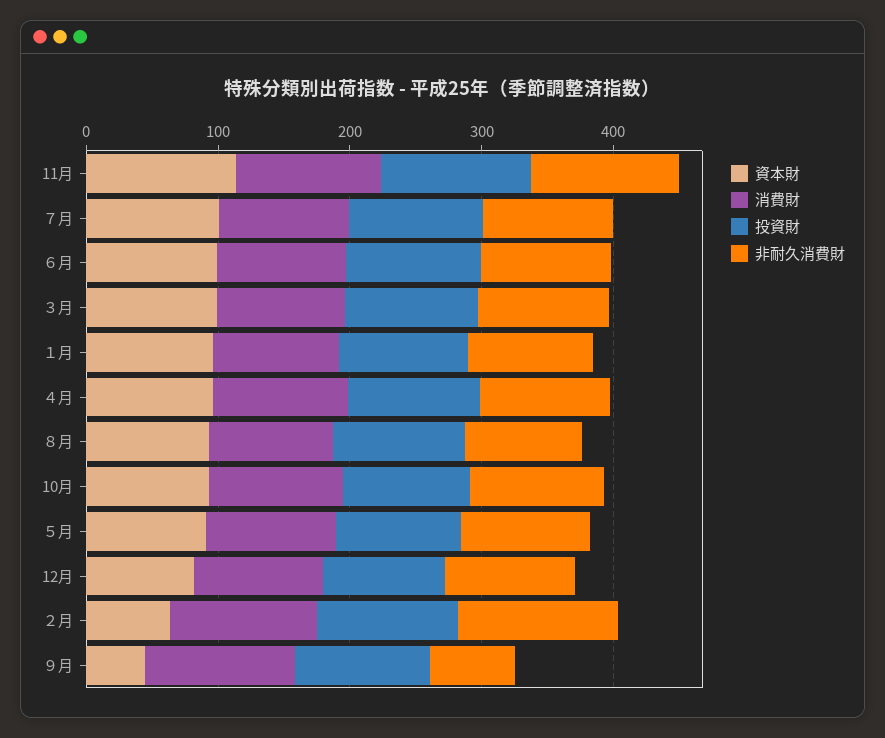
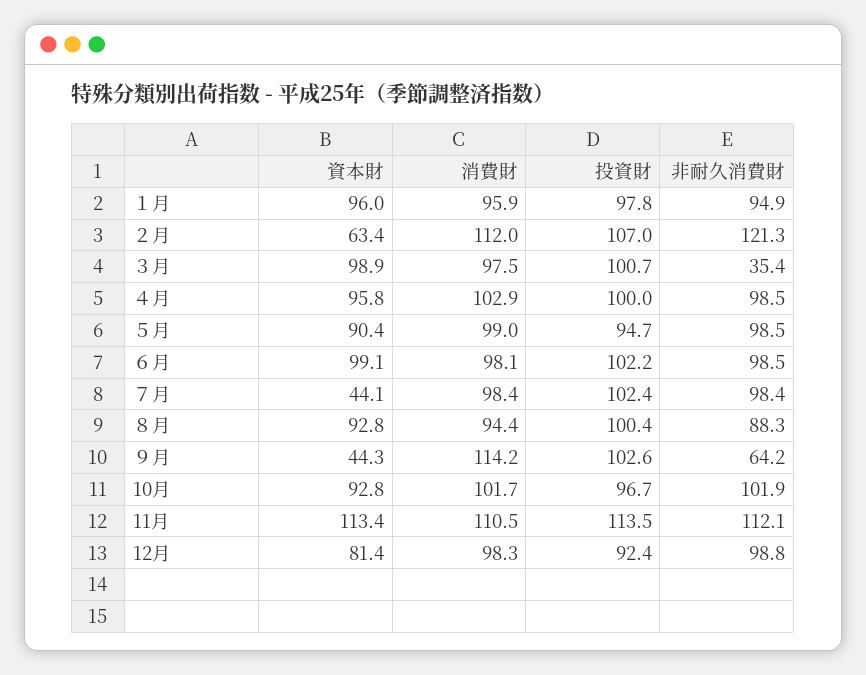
  {
    "資本財": {
      "11月": 113.4,
-     "７月": 100,
+     "７月": 44.1,
      "６月": 99.1,
      "３月": 98.9,
      "１月": 96,
      "４月": 95.8,
      "８月": 92.8,
      "10月": 92.8,
      "５月": 90.4,
      "12月": 81.4,
      "２月": 63.4,
      "９月": 44.3
    },
    "消費財": {
      "11月": 110.5,
      "７月": 98.4,
      "６月": 98.1,
      "３月": 97.5,
      "１月": 95.9,
      "４月": 102.9,
      "８月": 94.4,
      "10月": 101.7,
      "５月": 99,
      "12月": 98.3,
      "２月": 112,
      "９月": 114.2
    },
    "投資財": {
      "11月": 113.5,
      "７月": 102.4,
      "６月": 102.2,
      "３月": 100.7,
      "１月": 97.8,
      "４月": 100,
      "８月": 100.4,
      "10月": 96.7,
      "５月": 94.7,
      "12月": 92.4,
      "２月": 107,
      "９月": 102.6
    },
    "非耐久消費財": {
      "11月": 112.1,
      "７月": 98.4,
      "６月": 98.5,
-     "３月": 100,
+     "３月": 35.4,
      "１月": 94.9,
      "４月": 98.5,
      "８月": 88.3,
      "10月": 101.9,
      "５月": 98.5,
      "12月": 98.8,
      "２月": 121.3,
      "９月": 64.2
    }
  }

